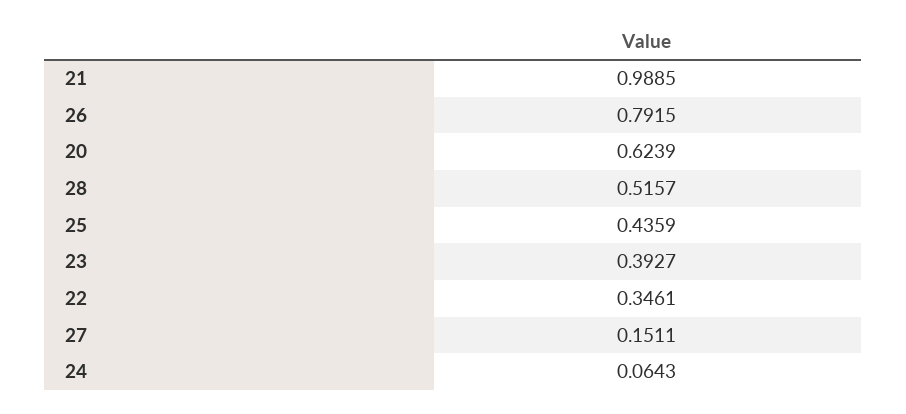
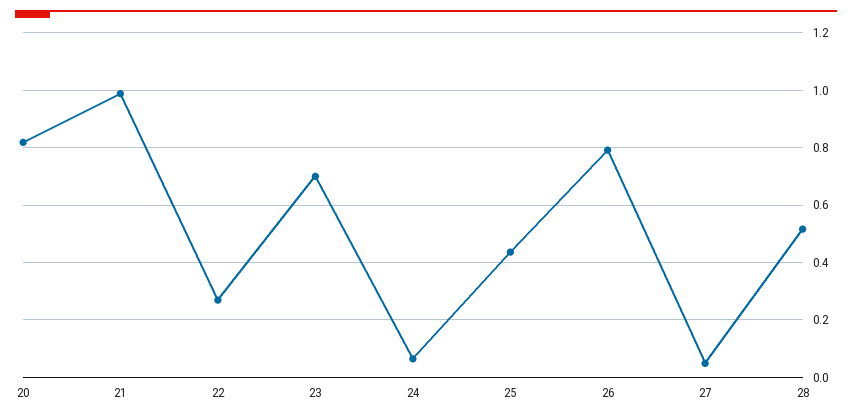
  {
    "21": 0.9885,
    "26": 0.7915,
-   "20": 0.6239,
+   "20": 0.825,
    "28": 0.5157,
    "25": 0.4359,
-   "23": 0.3927,
+   "23": 0.7,
-   "22": 0.3461,
+   "22": 0.275,
-   "27": 0.1511,
+   "27": 0.05,
    "24": 0.0643
  }

